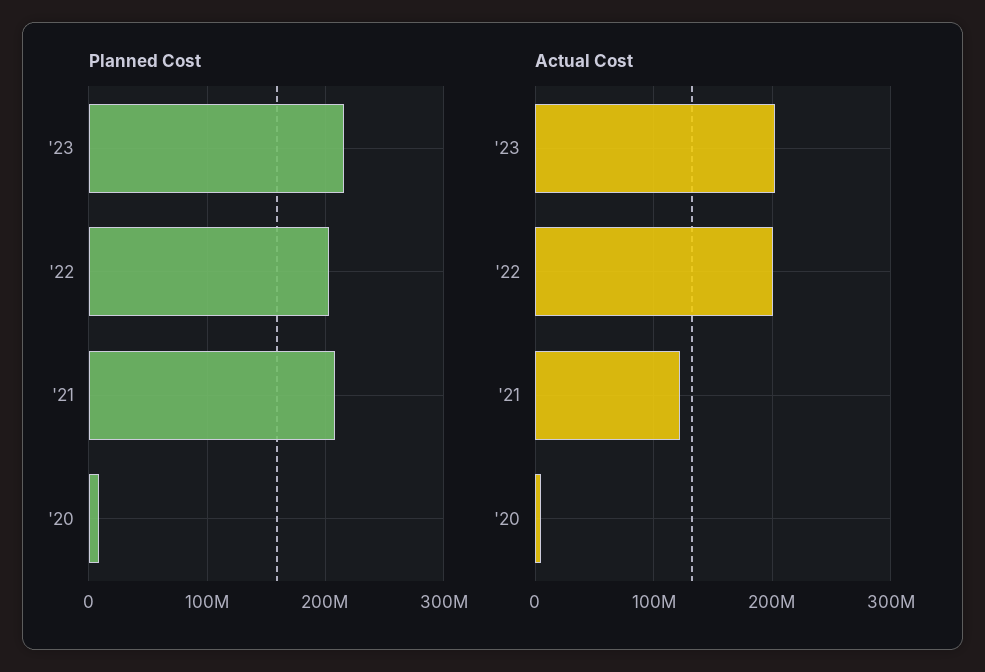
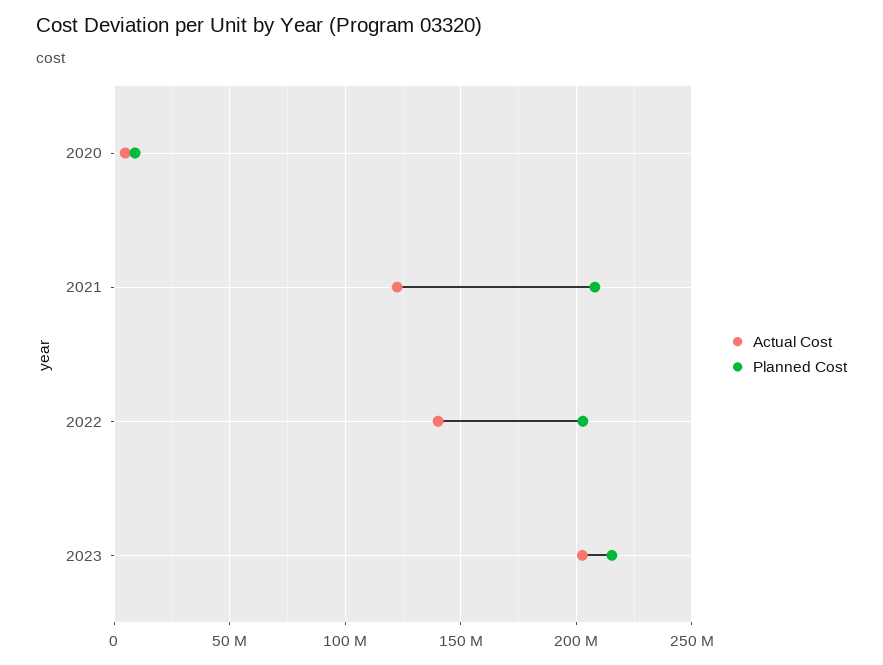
  {
    "Planned Cost": {
      "'23": 215000000,
      "'22": 205000000,
      "'21": 210000000,
      "'20": 10000000
    },
    "Actual Cost": {
      "'23": 205000000,
-     "'22": 200000000,
+     "'22": 140000000,
      "'21": 120000000,
      "'20": 5000000
    }
  }

